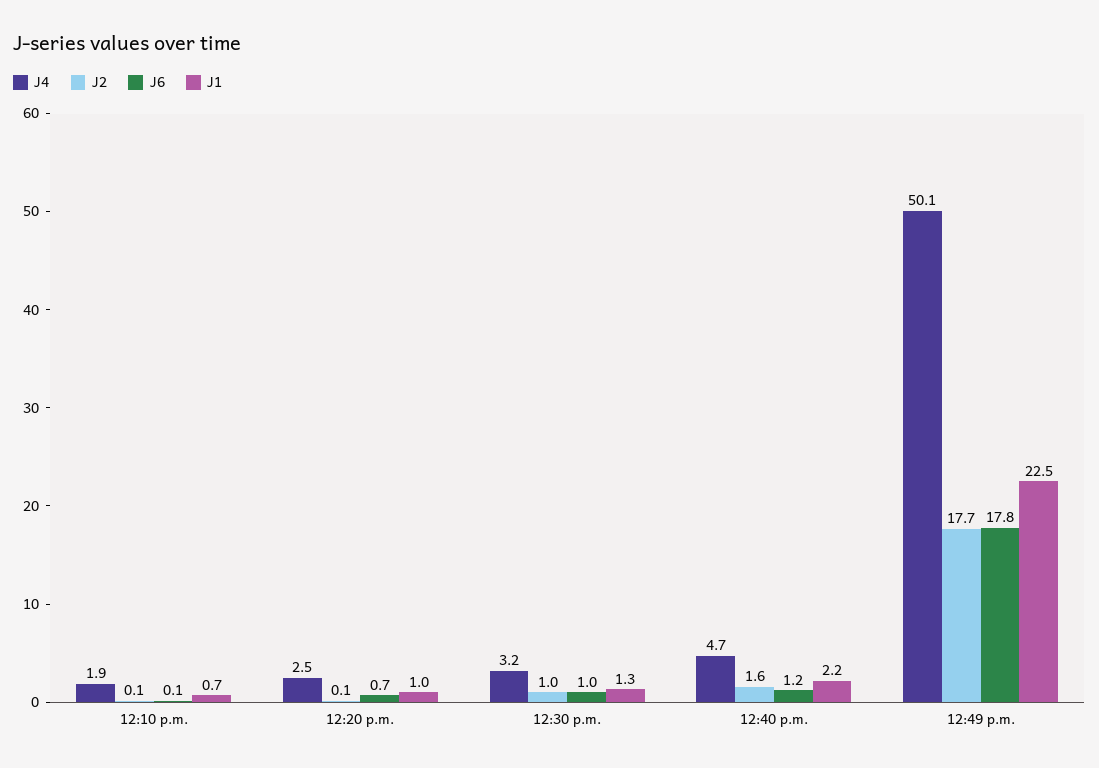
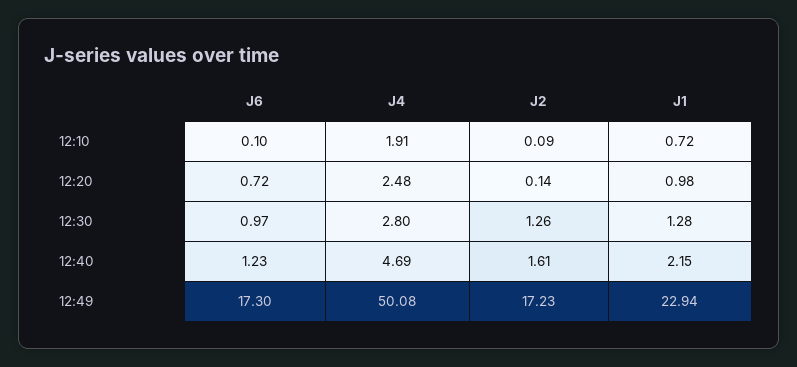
  {
    "J4": {
      "12:10 p.m.": 1.91,
      "12:20 p.m.": 2.48,
-     "12:30 p.m.": 3.2,
+     "12:30 p.m.": 2.8,
      "12:40 p.m.": 4.69,
      "12:49 p.m.": 50.08
    },
    "J2": {
      "12:10 p.m.": 0.09,
      "12:20 p.m.": 0.14,
-     "12:30 p.m.": 1,
+     "12:30 p.m.": 1.26,
      "12:40 p.m.": 1.61,
-     "12:49 p.m.": 17.7
+     "12:49 p.m.": 17.23
    },
    "J6": {
      "12:10 p.m.": 0.1,
      "12:20 p.m.": 0.72,
      "12:30 p.m.": 0.97,
      "12:40 p.m.": 1.23,
-     "12:49 p.m.": 17.8
+     "12:49 p.m.": 17.3
    },
    "J1": {
      "12:10 p.m.": 0.72,
      "12:20 p.m.": 0.98,
      "12:30 p.m.": 1.28,
      "12:40 p.m.": 2.15,
-     "12:49 p.m.": 22.5
+     "12:49 p.m.": 22.94
    }
  }

